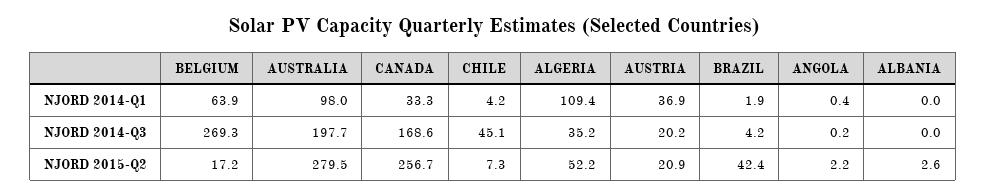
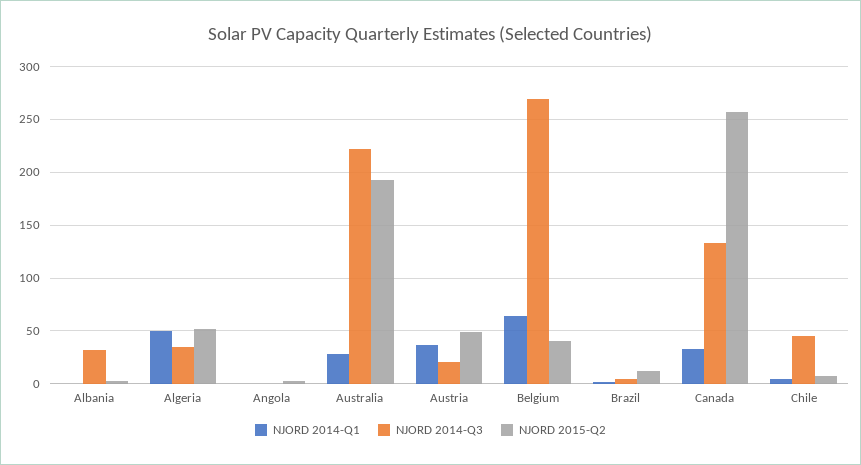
  {
    "NJORD 2014-Q1": {
      "BELGIUM": 63.9,
-     "AUSTRALIA": 98,
+     "AUSTRALIA": 30,
      "CANADA": 33.3,
      "CHILE": 4.2,
-     "ALGERIA": 109.4,
+     "ALGERIA": 50,
      "AUSTRIA": 36.9,
      "BRAZIL": 1.9,
      "ANGOLA": 0.4,
      "ALBANIA": 0
    },
    "NJORD 2014-Q3": {
      "BELGIUM": 269.3,
-     "AUSTRALIA": 197.7,
+     "AUSTRALIA": 220,
-     "CANADA": 168.6,
+     "CANADA": 130,
      "CHILE": 45.1,
      "ALGERIA": 35.2,
      "AUSTRIA": 20.2,
      "BRAZIL": 4.2,
      "ANGOLA": 0.2,
-     "ALBANIA": 0
+     "ALBANIA": 30
    },
    "NJORD 2015-Q2": {
-     "BELGIUM": 17.2,
+     "BELGIUM": 40,
-     "AUSTRALIA": 279.5,
+     "AUSTRALIA": 190,
      "CANADA": 256.7,
      "CHILE": 7.3,
      "ALGERIA": 52.2,
-     "AUSTRIA": 20.9,
+     "AUSTRIA": 50,
-     "BRAZIL": 42.4,
+     "BRAZIL": 10,
      "ANGOLA": 2.2,
      "ALBANIA": 2.6
    }
  }

